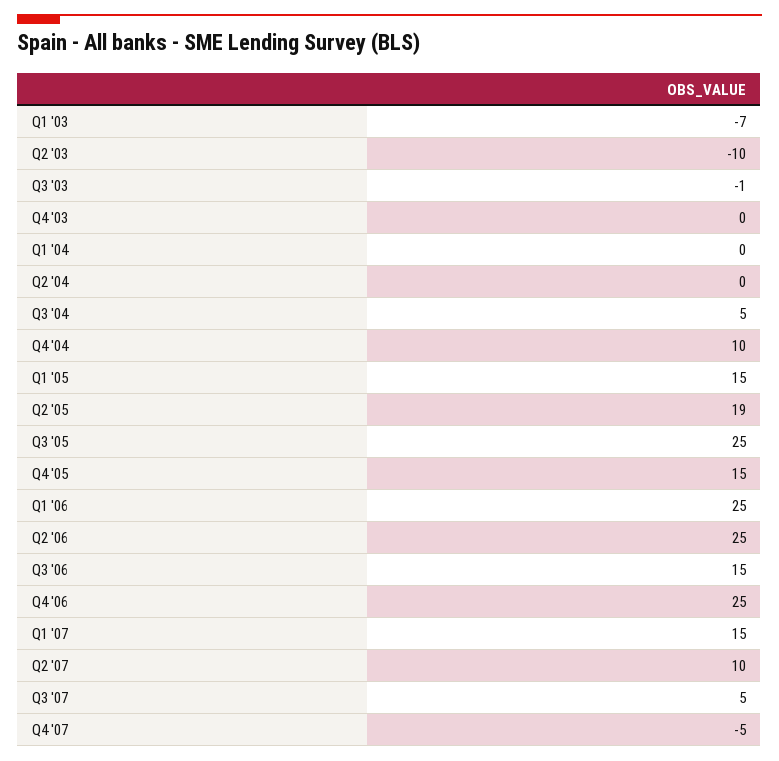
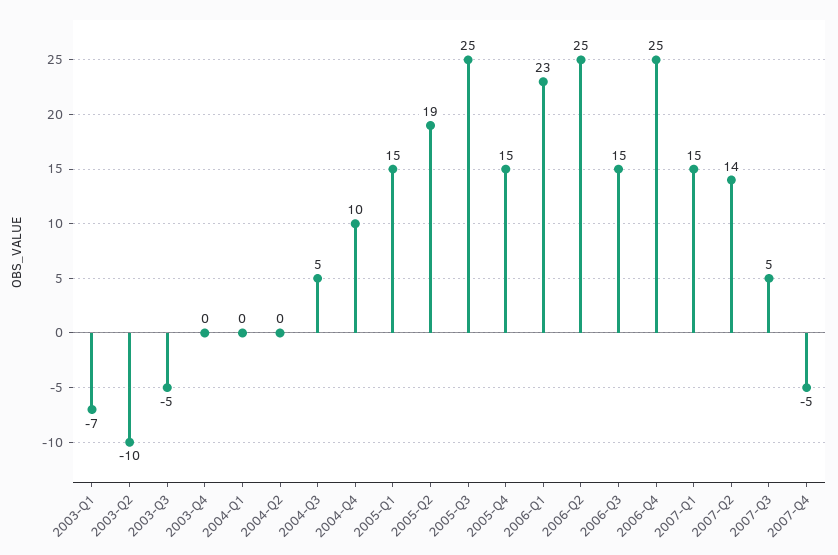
  {
    "Q1 '03": -7,
    "Q2 '03": -10,
-   "Q3 '03": -1,
+   "Q3 '03": -5,
    "Q4 '03": 0,
    "Q1 '04": 0,
    "Q2 '04": 0,
    "Q3 '04": 5,
    "Q4 '04": 10,
    "Q1 '05": 15,
    "Q2 '05": 19,
    "Q3 '05": 25,
    "Q4 '05": 15,
-   "Q1 '06": 25,
+   "Q1 '06": 23,
    "Q2 '06": 25,
    "Q3 '06": 15,
    "Q4 '06": 25,
    "Q1 '07": 15,
-   "Q2 '07": 10,
+   "Q2 '07": 14,
    "Q3 '07": 5,
    "Q4 '07": -5
  }

